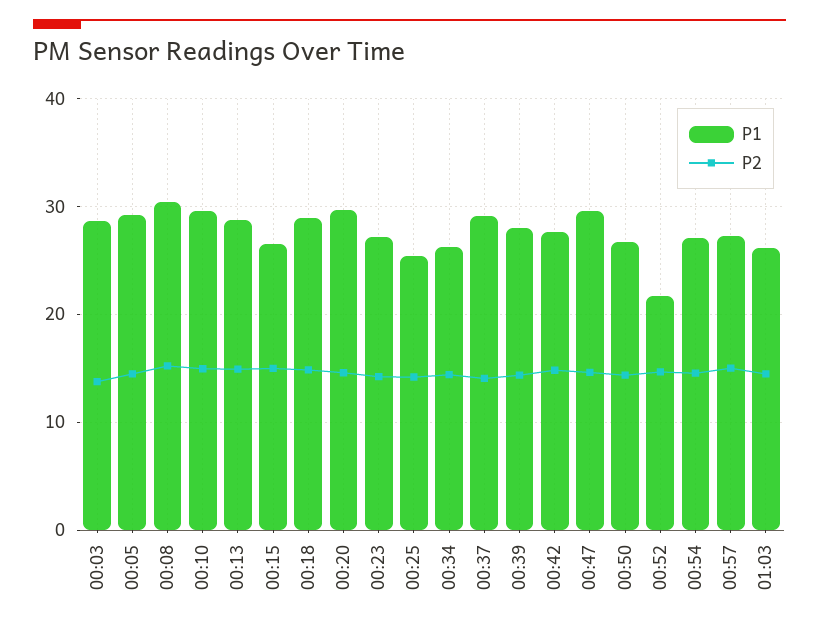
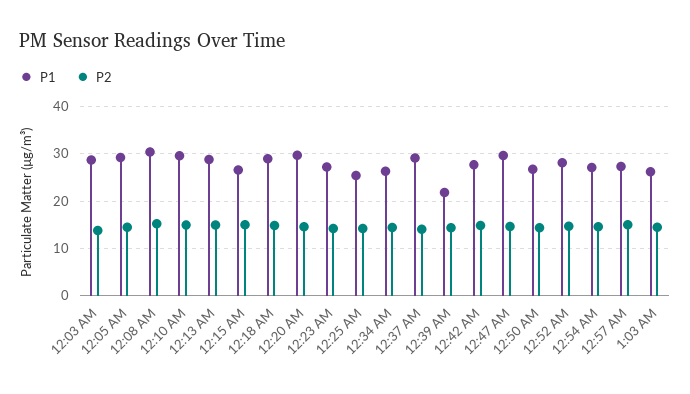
  {
    "P1": {
      "00:03": 29,
      "00:05": 29,
      "00:08": 30,
      "00:10": 30,
      "00:13": 29,
      "00:15": 27,
      "00:18": 29,
      "00:20": 30,
      "00:23": 27,
      "00:25": 25,
      "00:34": 26,
      "00:37": 29,
-     "00:39": 28,
+     "00:39": 22,
      "00:42": 28,
      "00:47": 30,
      "00:50": 27,
-     "00:52": 22,
+     "00:52": 28,
      "00:54": 27,
      "00:57": 27,
      "01:03": 26
    },
    "P2": {
      "00:03": 14,
      "00:05": 15,
      "00:08": 15,
      "00:10": 15,
      "00:13": 15,
      "00:15": 15,
      "00:18": 15,
      "00:20": 15,
      "00:23": 14,
      "00:25": 14,
      "00:34": 14,
      "00:37": 14,
      "00:39": 14,
      "00:42": 15,
      "00:47": 15,
      "00:50": 14,
      "00:52": 15,
      "00:54": 15,
      "00:57": 15,
      "01:03": 15
    }
  }

